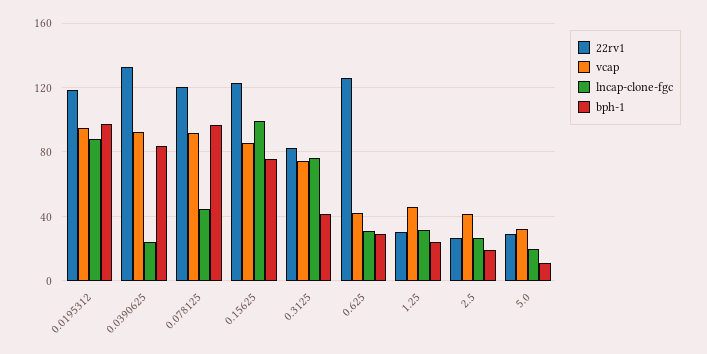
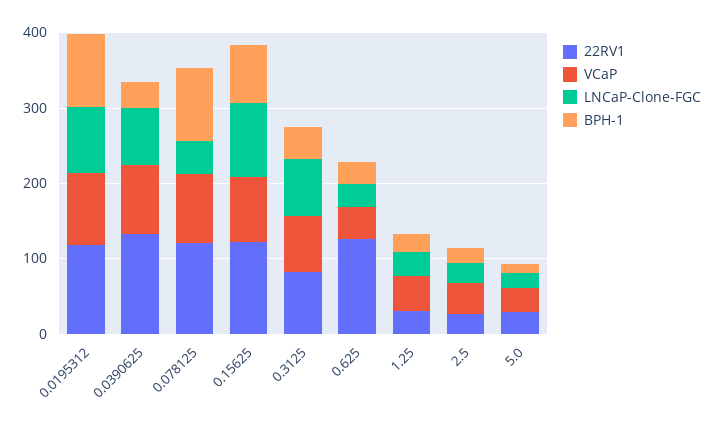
  {
    "22rv1": {
      "0.0195312": 120,
      "0.0390625": 135,
      "0.078125": 120,
      "0.15625": 125,
      "0.3125": 85,
      "0.625": 125,
      "1.25": 30,
      "2.5": 25,
      "5.0": 30
    },
    "vcap": {
      "0.0195312": 95,
      "0.0390625": 90,
      "0.078125": 90,
      "0.15625": 85,
      "0.3125": 75,
      "0.625": 40,
      "1.25": 45,
      "2.5": 40,
      "5.0": 35
    },
    "lncap-clone-fgc": {
      "0.0195312": 90,
-     "0.0390625": 25,
+     "0.0390625": 80,
      "0.078125": 45,
      "0.15625": 100,
      "0.3125": 75,
      "0.625": 30,
      "1.25": 30,
      "2.5": 25,
      "5.0": 20
    },
    "bph-1": {
      "0.0195312": 95,
-     "0.0390625": 85,
+     "0.0390625": 40,
      "0.078125": 95,
      "0.15625": 75,
      "0.3125": 40,
      "0.625": 30,
      "1.25": 25,
      "2.5": 20,
      "5.0": 10
    }
  }

